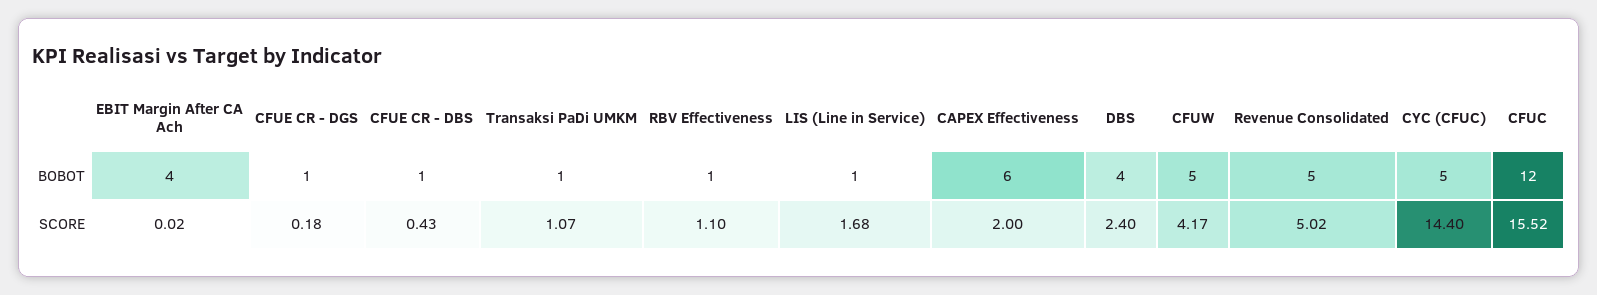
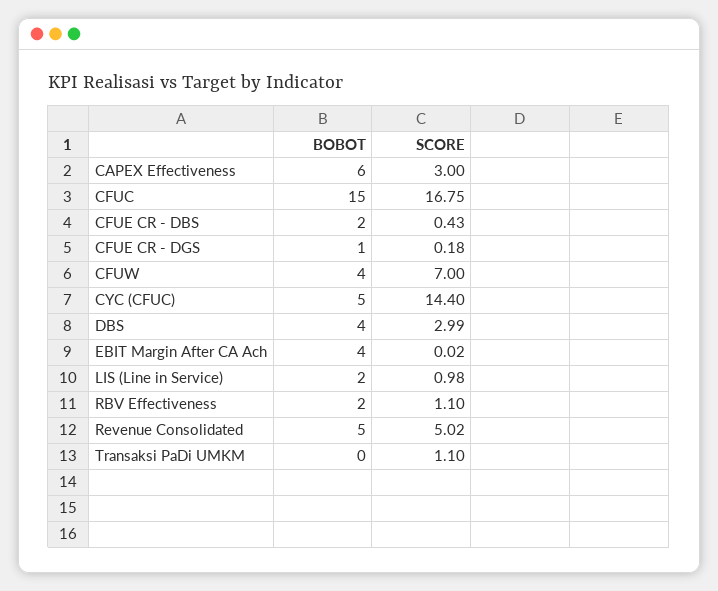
  {
    "EBIT Margin After CA Ach": {
      "BOBOT": 4,
      "SCORE": 0.02
    },
    "CFUE CR - DGS": {
      "BOBOT": 1,
      "SCORE": 0.18
    },
    "CFUE CR - DBS": {
-     "BOBOT": 1,
+     "BOBOT": 2,
      "SCORE": 0.43
    },
    "Transaksi PaDi UMKM": {
-     "BOBOT": 1,
+     "BOBOT": 0,
-     "SCORE": 1.07
+     "SCORE": 1.1
    },
    "RBV Effectiveness": {
-     "BOBOT": 1,
+     "BOBOT": 2,
      "SCORE": 1.1
    },
    "LIS (Line in Service)": {
-     "BOBOT": 1,
+     "BOBOT": 2,
-     "SCORE": 1.68
+     "SCORE": 0.98
    },
    "CAPEX Effectiveness": {
      "BOBOT": 6,
-     "SCORE": 2
+     "SCORE": 3
    },
    "DBS": {
      "BOBOT": 4,
-     "SCORE": 2.4
+     "SCORE": 2.99
    },
    "CFUW": {
-     "BOBOT": 5,
+     "BOBOT": 4,
-     "SCORE": 4.17
+     "SCORE": 7
    },
    "Revenue Consolidated": {
      "BOBOT": 5,
      "SCORE": 5.02
    },
    "CYC (CFUC)": {
      "BOBOT": 5,
      "SCORE": 14.4
    },
    "CFUC": {
-     "BOBOT": 12,
+     "BOBOT": 15,
-     "SCORE": 15.52
+     "SCORE": 16.75
    }
  }

